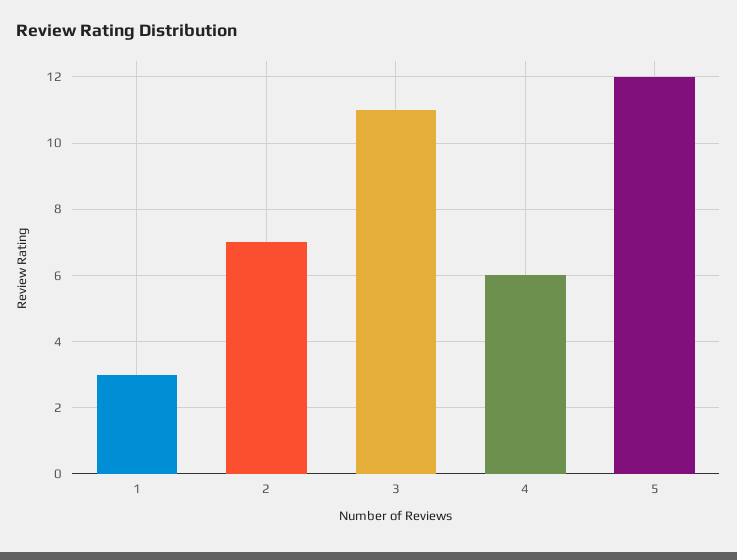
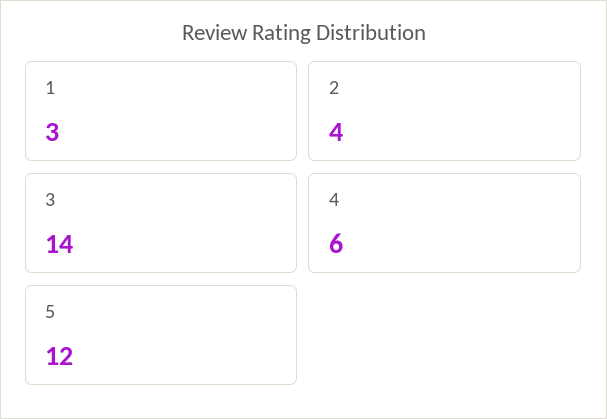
  {
    "1": 3,
-   "2": 7,
+   "2": 4,
-   "3": 11,
+   "3": 14,
    "4": 6,
    "5": 12
  }

